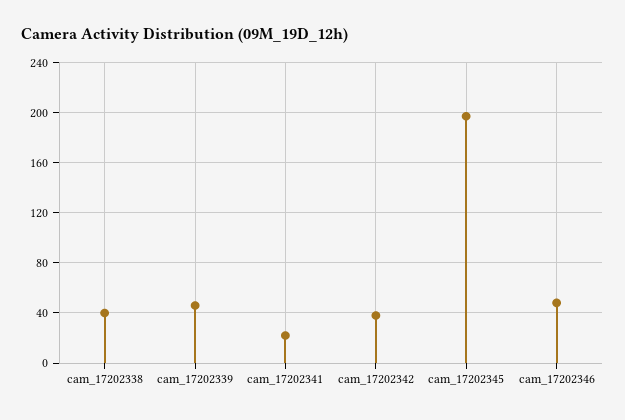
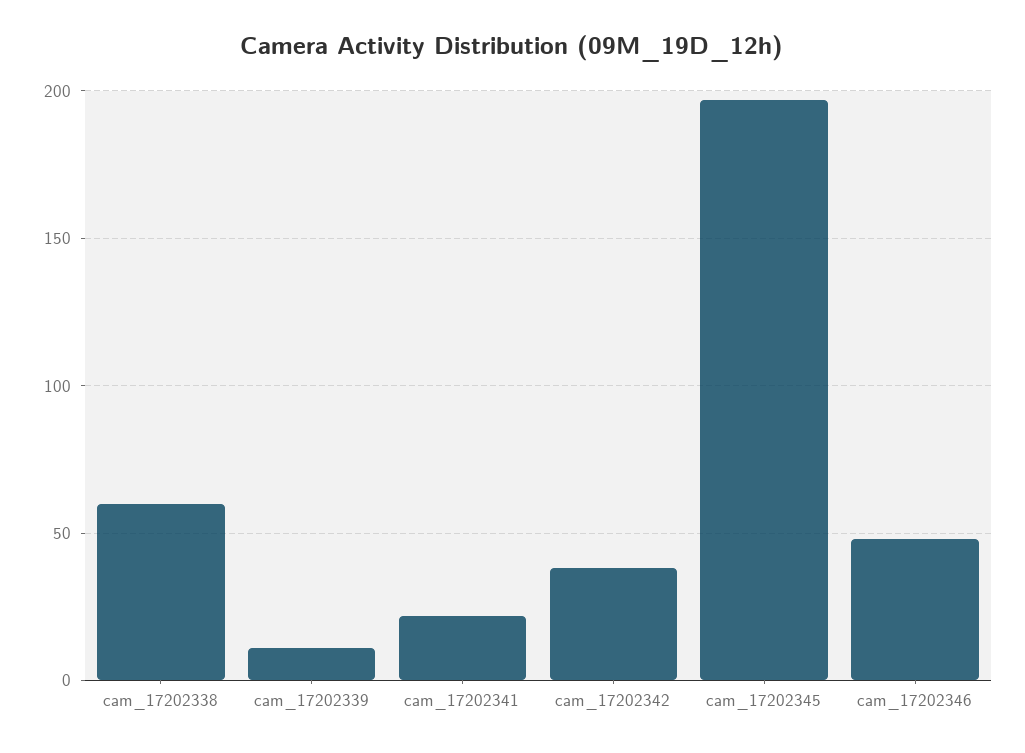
  {
-   "cam_17202338": 40,
+   "cam_17202338": 60,
-   "cam_17202339": 45,
+   "cam_17202339": 10,
    "cam_17202341": 20,
    "cam_17202342": 40,
    "cam_17202345": 195,
    "cam_17202346": 50
  }

